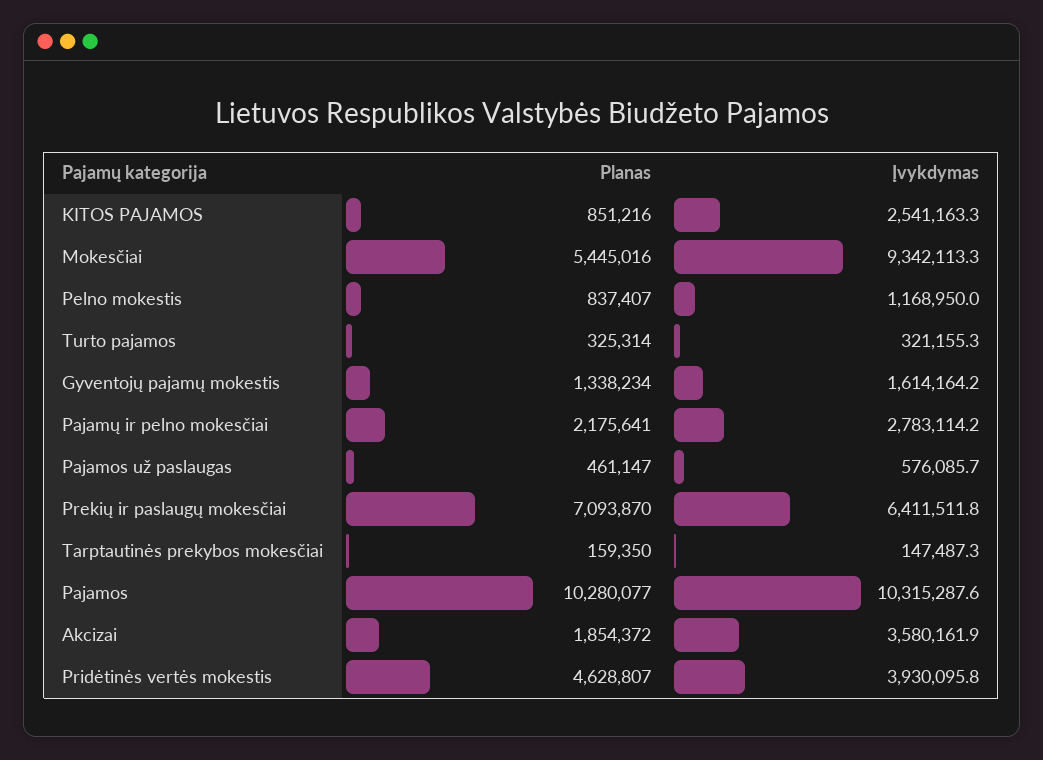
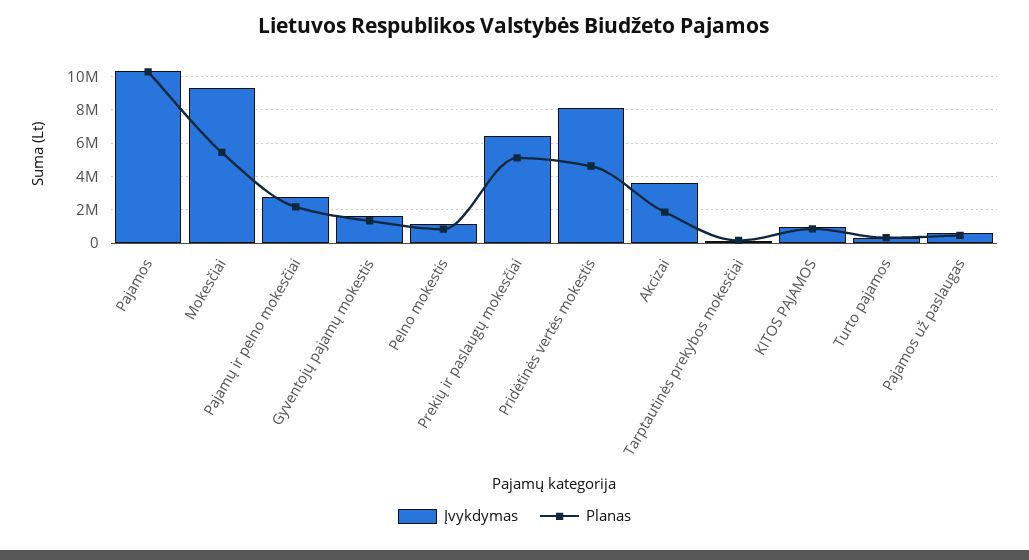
  {
    "Planas": {
      "KITOS PAJAMOS": 851216,
      "Mokesčiai": 5445016,
      "Pelno mokestis": 837407,
      "Turto pajamos": 325314,
      "Gyventojų pajamų mokestis": 1338234,
      "Pajamų ir pelno mokesčiai": 2175641,
      "Pajamos už paslaugas": 461147,
-     "Prekių ir paslaugų mokesčiai": 7093870,
+     "Prekių ir paslaugų mokesčiai": 5000000,
      "Tarptautinės prekybos mokesčiai": 159350,
      "Pajamos": 10280077,
      "Akcizai": 1854372,
      "Pridėtinės vertės mokestis": 4628807
    },
    "Įvykdymas": {
-     "KITOS PAJAMOS": 2541163.3,
+     "KITOS PAJAMOS": 1000000,
      "Mokesčiai": 9342113.3,
      "Pelno mokestis": 1168950,
      "Turto pajamos": 321155.3,
      "Gyventojų pajamų mokestis": 1614164.2,
      "Pajamų ir pelno mokesčiai": 2783114.2,
      "Pajamos už paslaugas": 576085.7,
      "Prekių ir paslaugų mokesčiai": 6411511.8,
      "Tarptautinės prekybos mokesčiai": 147487.3,
      "Pajamos": 10315287.6,
      "Akcizai": 3580161.9,
-     "Pridėtinės vertės mokestis": 3930095.8
+     "Pridėtinės vertės mokestis": 8000000
    }
  }

